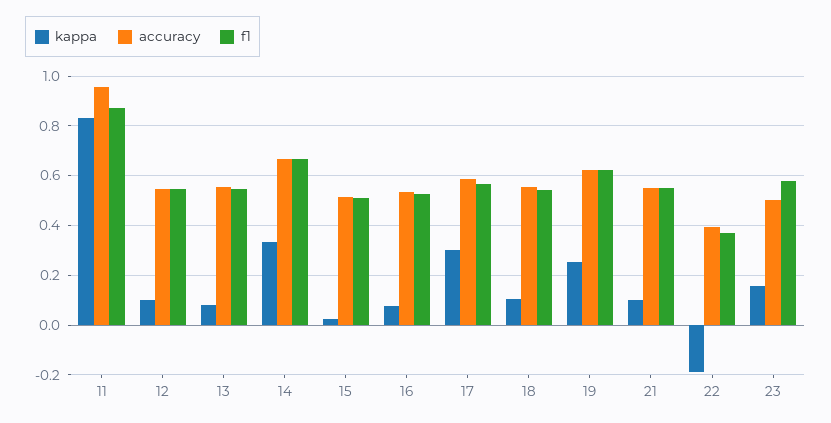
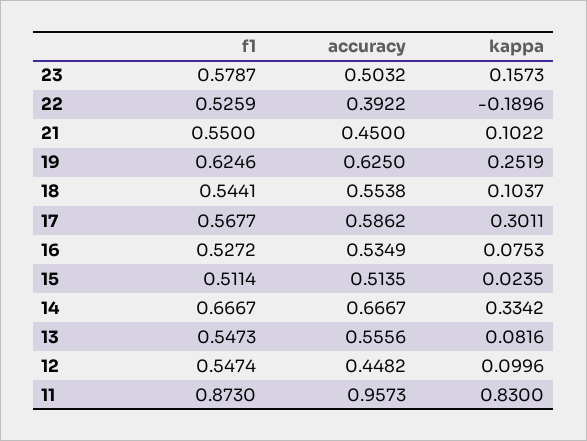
  {
    "kappa": {
      "11": 0.83,
      "12": 0.0996,
      "13": 0.0816,
      "14": 0.3342,
      "15": 0.0235,
      "16": 0.0753,
      "17": 0.3011,
      "18": 0.1037,
      "19": 0.2519,
      "21": 0.1022,
      "22": -0.1896,
      "23": 0.1573
    },
    "accuracy": {
      "11": 0.9573,
-     "12": 0.55,
+     "12": 0.4482,
      "13": 0.5556,
      "14": 0.6667,
      "15": 0.5135,
      "16": 0.5349,
      "17": 0.5862,
      "18": 0.5538,
      "19": 0.625,
-     "21": 0.55,
+     "21": 0.45,
      "22": 0.3922,
      "23": 0.5032
    },
    "f1": {
      "11": 0.873,
      "12": 0.5474,
      "13": 0.5473,
      "14": 0.6667,
      "15": 0.5114,
      "16": 0.5272,
      "17": 0.5677,
      "18": 0.5441,
      "19": 0.6246,
      "21": 0.55,
-     "22": 0.375,
+     "22": 0.5259,
      "23": 0.5787
    }
  }

